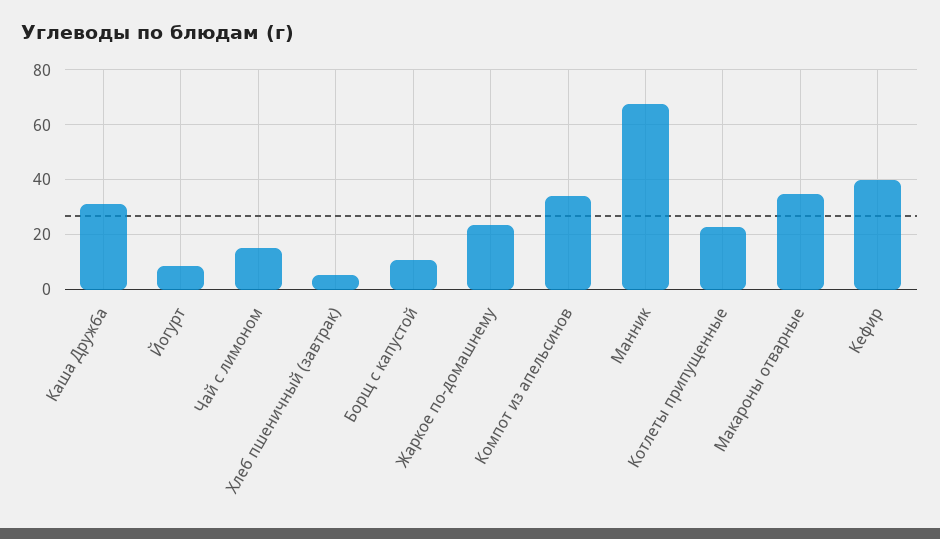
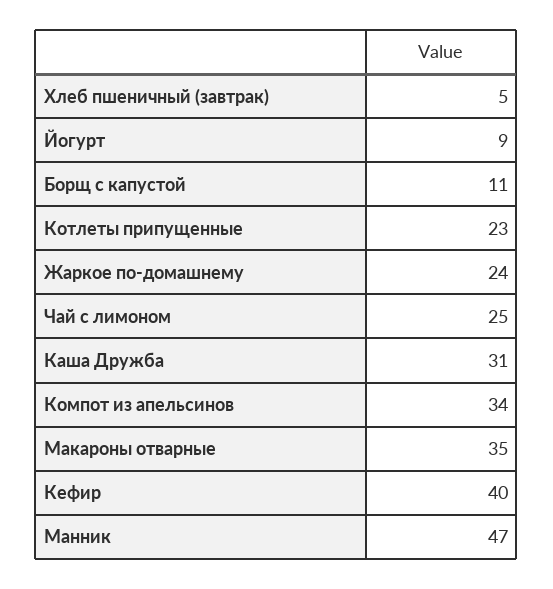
  {
    "Каша Дружба": 31,
    "Йогурт": 9,
-   "Чай с лимоном": 15,
+   "Чай с лимоном": 25,
    "Хлеб пшеничный (завтрак)": 5,
    "Борщ с капустой": 11,
    "Жаркое по-домашнему": 24,
    "Компот из апельсинов": 34,
-   "Манник": 67.5,
+   "Манник": 47,
    "Котлеты припущенные": 23,
    "Макароны отварные": 35,
    "Кефир": 40
  }

